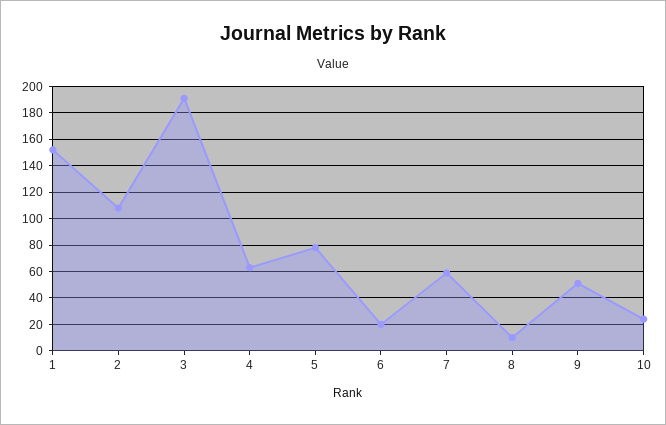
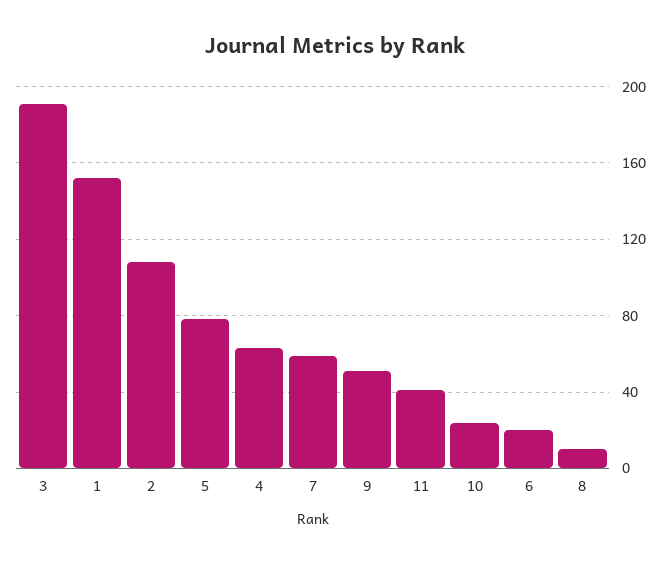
  {
    "1": 150,
    "2": 110,
    "3": 190,
    "4": 65,
    "5": 80,
    "6": 20,
    "7": 60,
    "8": 10,
    "9": 50,
-   "10": 25
+   "10": 25,
+   "11": 40
  }

